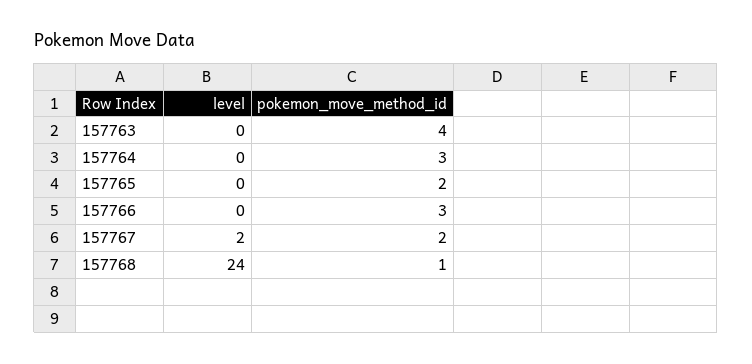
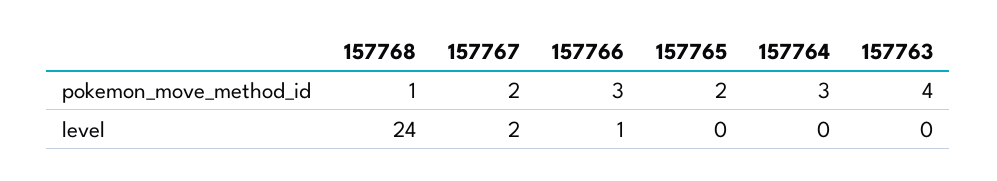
  {
    "level": {
      "157763": 0,
      "157764": 0,
      "157765": 0,
-     "157766": 0,
+     "157766": 1,
      "157767": 2,
      "157768": 24
    },
    "pokemon_move_method_id": {
      "157763": 4,
      "157764": 3,
      "157765": 2,
      "157766": 3,
      "157767": 2,
      "157768": 1
    }
  }

